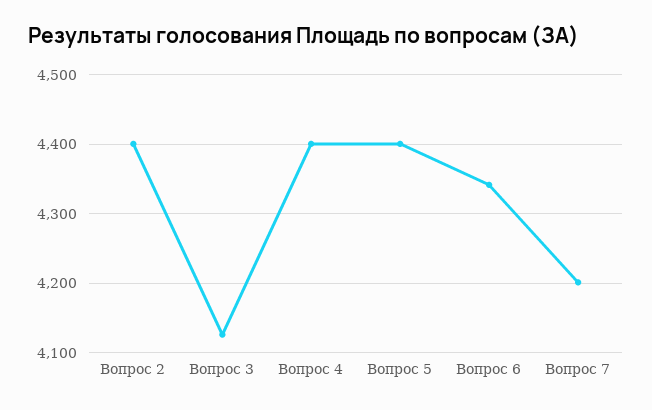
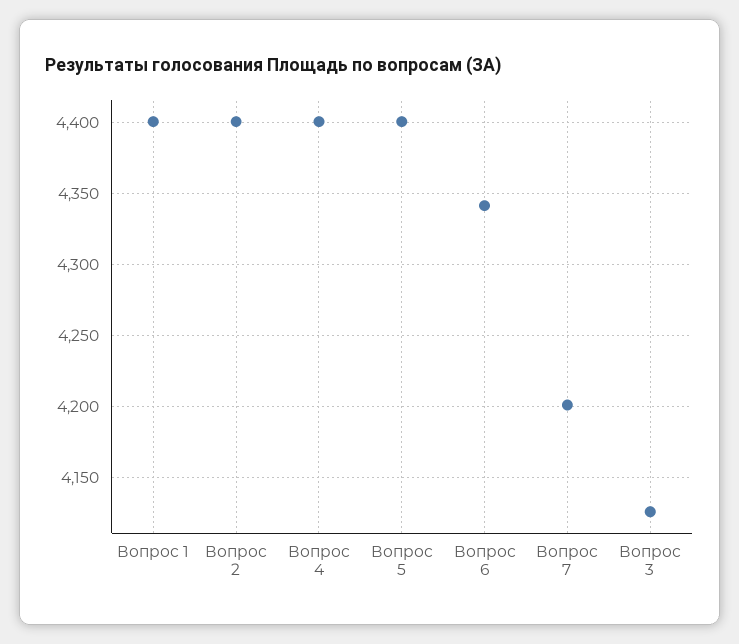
  {
    "Вопрос 2": 4400,
    "Вопрос 3": 4125,
    "Вопрос 4": 4400,
    "Вопрос 5": 4400,
    "Вопрос 6": 4340,
-   "Вопрос 7": 4200
+   "Вопрос 7": 4200,
+   "Вопрос 1": 4400
  }

